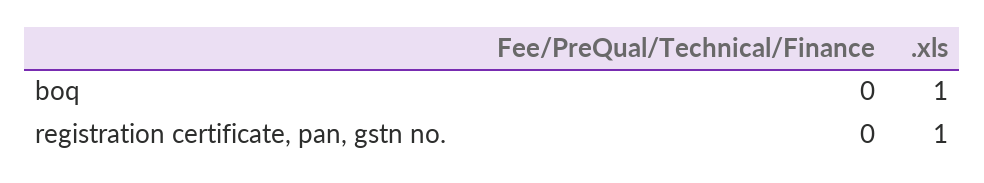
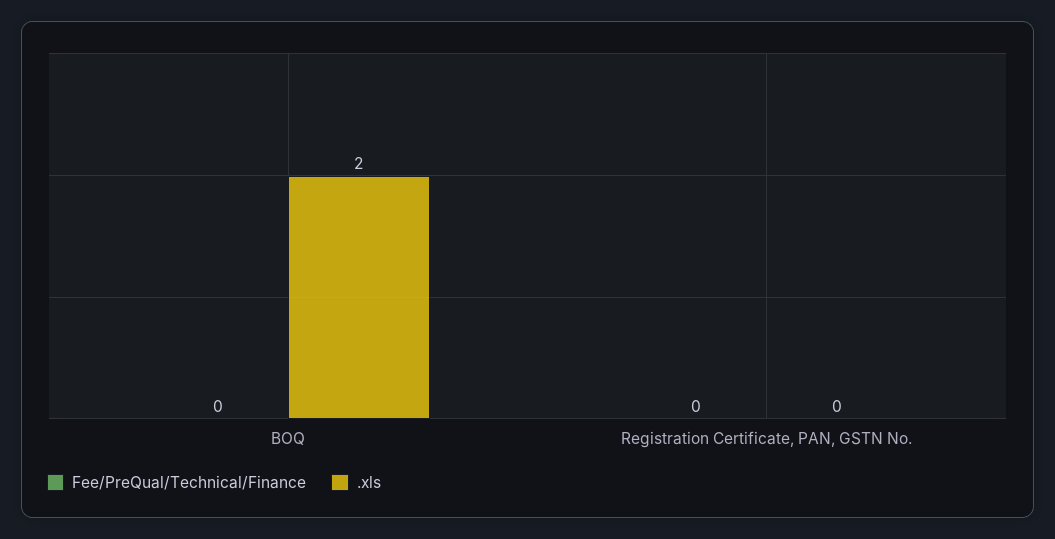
  {
    "Fee/PreQual/Technical/Finance": {
      "boq": 0,
      "registration certificate, pan, gstn no.": 0
    },
    ".xls": {
-     "boq": 1,
+     "boq": 2,
-     "registration certificate, pan, gstn no.": 1
+     "registration certificate, pan, gstn no.": 0
    }
  }

